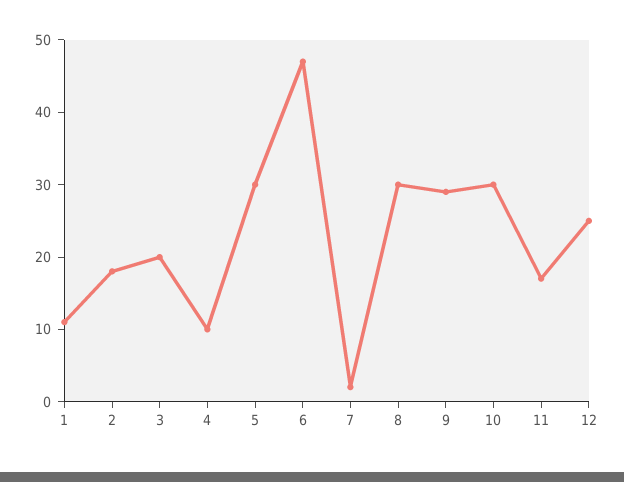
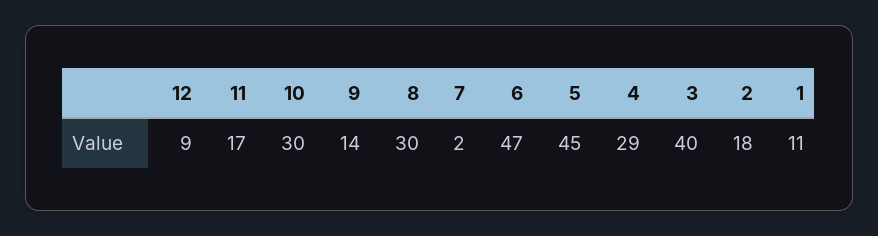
  {
    "1": 11,
    "2": 18,
-   "3": 20,
+   "3": 40,
-   "4": 10,
+   "4": 29,
-   "5": 30,
+   "5": 45,
    "6": 47,
    "7": 2,
    "8": 30,
-   "9": 30,
+   "9": 14,
    "10": 30,
    "11": 17,
-   "12": 25
+   "12": 9
  }

